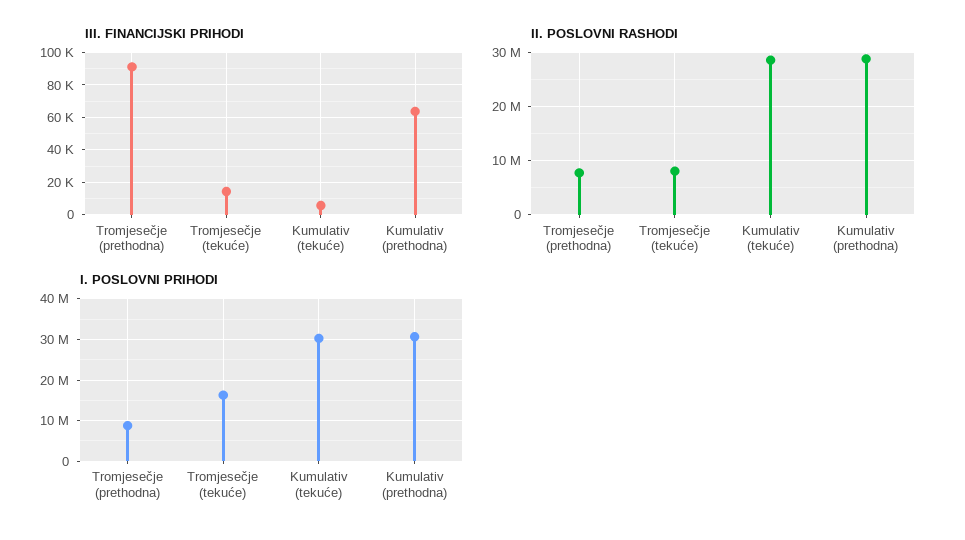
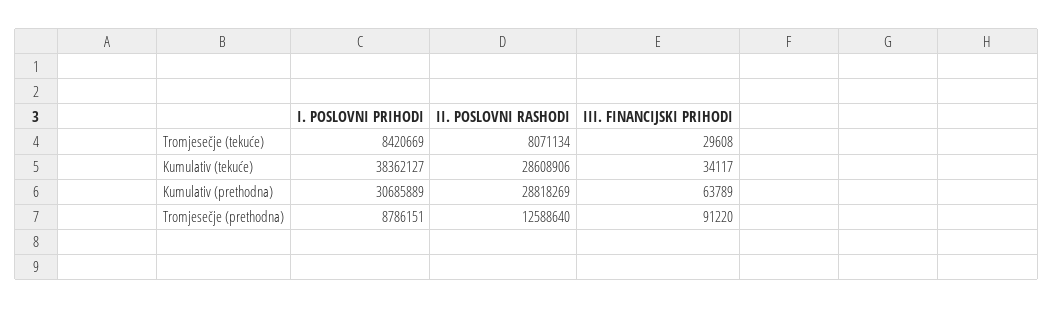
  {
    "III. FINANCIJSKI PRIHODI": {
      "Tromjesečje (prethodna)": 91220,
-     "Tromjesečje (tekuće)": 15000,
+     "Tromjesečje (tekuće)": 29608,
-     "Kumulativ (tekuće)": 5000,
+     "Kumulativ (tekuće)": 34117,
      "Kumulativ (prethodna)": 63789
    },
    "II. POSLOVNI RASHODI": {
-     "Tromjesečje (prethodna)": 8000000,
+     "Tromjesečje (prethodna)": 12588640,
      "Tromjesečje (tekuće)": 8071134,
      "Kumulativ (tekuće)": 28608906,
      "Kumulativ (prethodna)": 28818269
    },
    "I. POSLOVNI PRIHODI": {
      "Tromjesečje (prethodna)": 8786151,
-     "Tromjesečje (tekuće)": 16000000,
+     "Tromjesečje (tekuće)": 8420669,
-     "Kumulativ (tekuće)": 30000000,
+     "Kumulativ (tekuće)": 38362127,
      "Kumulativ (prethodna)": 30685889
    }
  }

